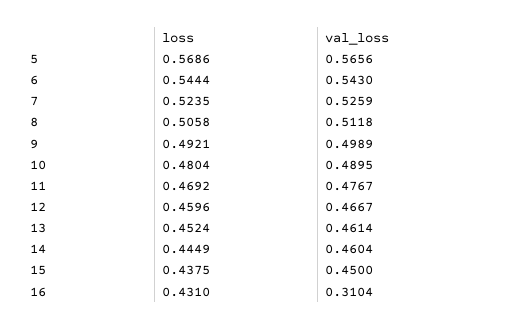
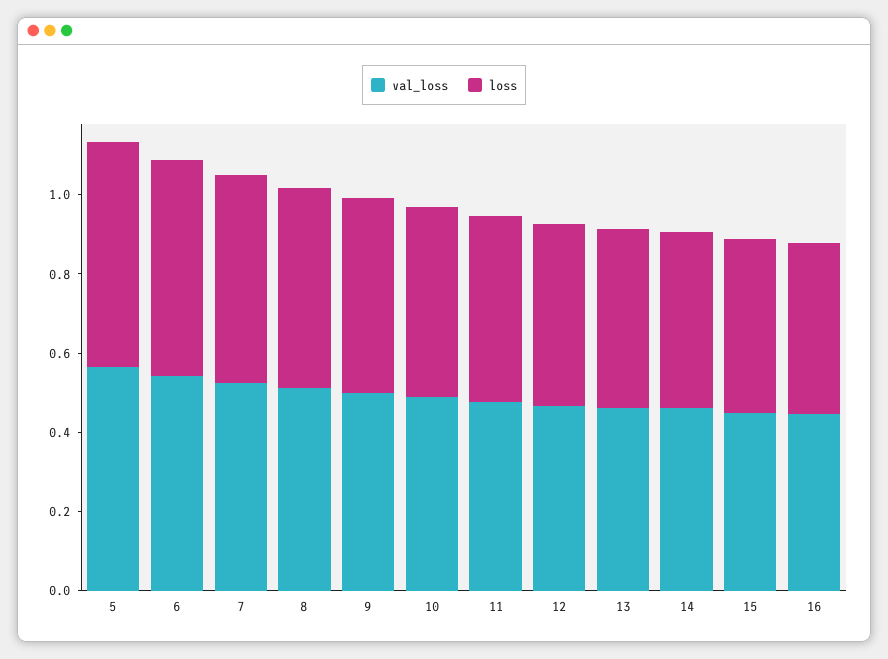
  {
    "loss": {
      "5": 0.5686,
      "6": 0.5444,
      "7": 0.5235,
      "8": 0.5058,
      "9": 0.4921,
      "10": 0.4804,
      "11": 0.4692,
      "12": 0.4596,
      "13": 0.4524,
      "14": 0.4449,
      "15": 0.4375,
      "16": 0.431
    },
    "val_loss": {
      "5": 0.5656,
      "6": 0.543,
      "7": 0.5259,
      "8": 0.5118,
      "9": 0.4989,
      "10": 0.4895,
      "11": 0.4767,
      "12": 0.4667,
      "13": 0.4614,
      "14": 0.4604,
      "15": 0.45,
-     "16": 0.3104
+     "16": 0.45
    }
  }

